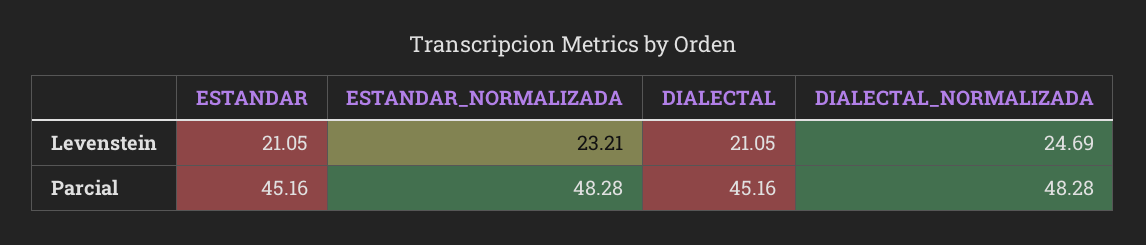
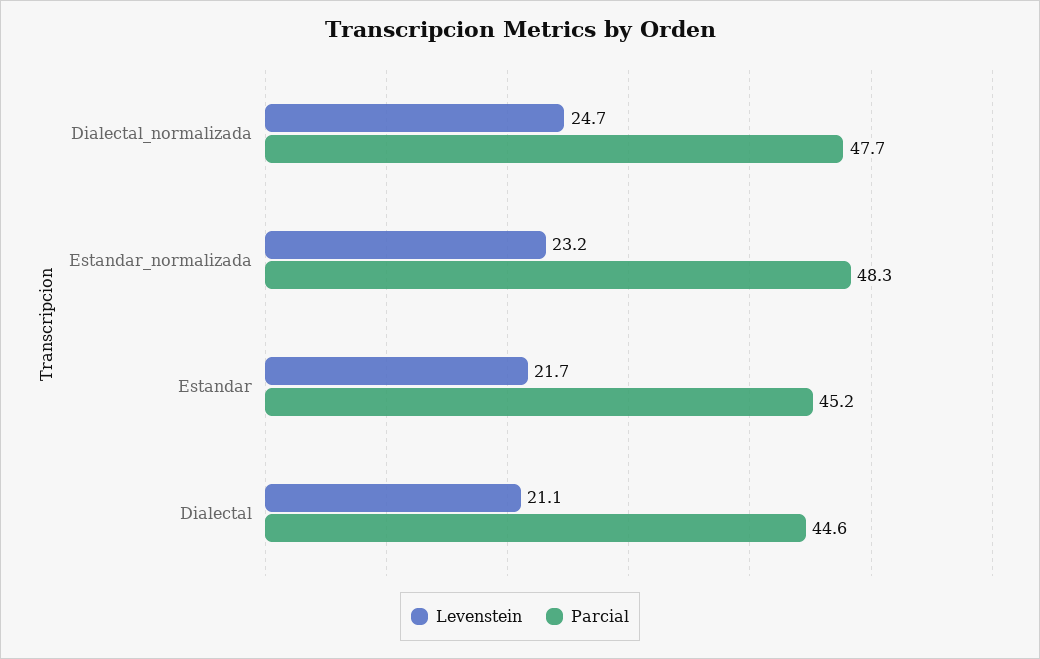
  {
    "Levenstein": {
-     "ESTANDAR": 21.05,
+     "ESTANDAR": 21.7,
      "ESTANDAR_NORMALIZADA": 23.21,
      "DIALECTAL": 21.05,
      "DIALECTAL_NORMALIZADA": 24.69
    },
    "Parcial": {
      "ESTANDAR": 45.16,
      "ESTANDAR_NORMALIZADA": 48.28,
-     "DIALECTAL": 45.16,
+     "DIALECTAL": 44.6,
-     "DIALECTAL_NORMALIZADA": 48.28
+     "DIALECTAL_NORMALIZADA": 47.7
    }
  }

